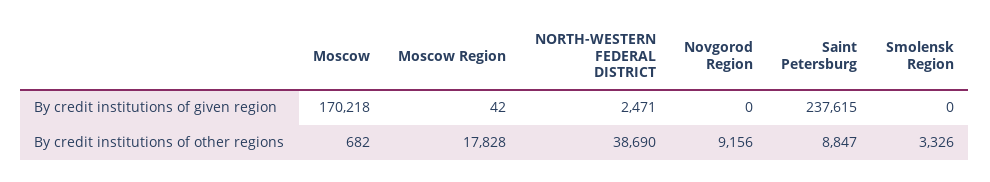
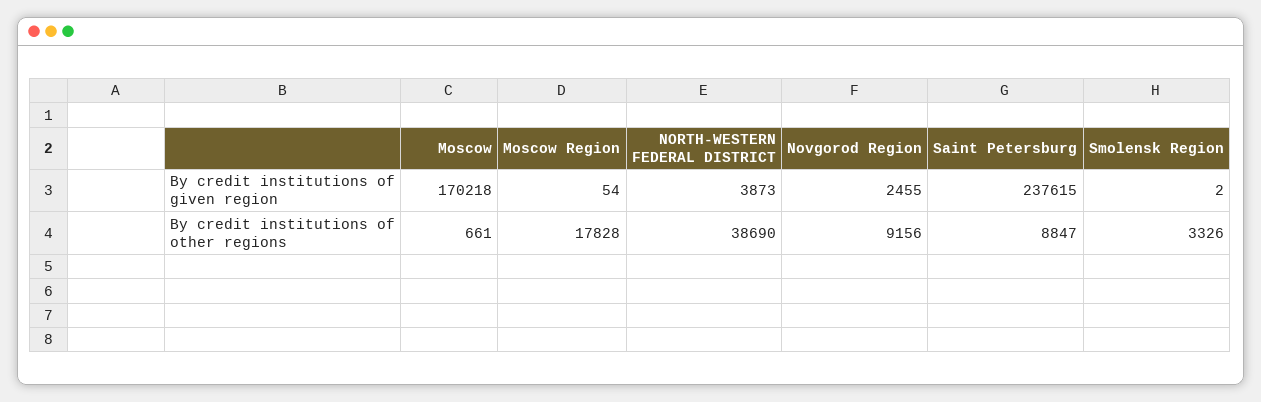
  {
    "Moscow": {
      "By credit institutions of given region": 170218,
-     "By credit institutions of other regions": 682
+     "By credit institutions of other regions": 661
    },
    "Moscow Region": {
-     "By credit institutions of given region": 42,
+     "By credit institutions of given region": 54,
      "By credit institutions of other regions": 17828
    },
    "NORTH-WESTERN FEDERAL DISTRICT": {
-     "By credit institutions of given region": 2471,
+     "By credit institutions of given region": 3873,
      "By credit institutions of other regions": 38690
    },
    "Novgorod Region": {
-     "By credit institutions of given region": 0,
+     "By credit institutions of given region": 2455,
      "By credit institutions of other regions": 9156
    },
    "Saint Petersburg": {
      "By credit institutions of given region": 237615,
      "By credit institutions of other regions": 8847
    },
    "Smolensk Region": {
-     "By credit institutions of given region": 0,
+     "By credit institutions of given region": 2,
      "By credit institutions of other regions": 3326
    }
  }

